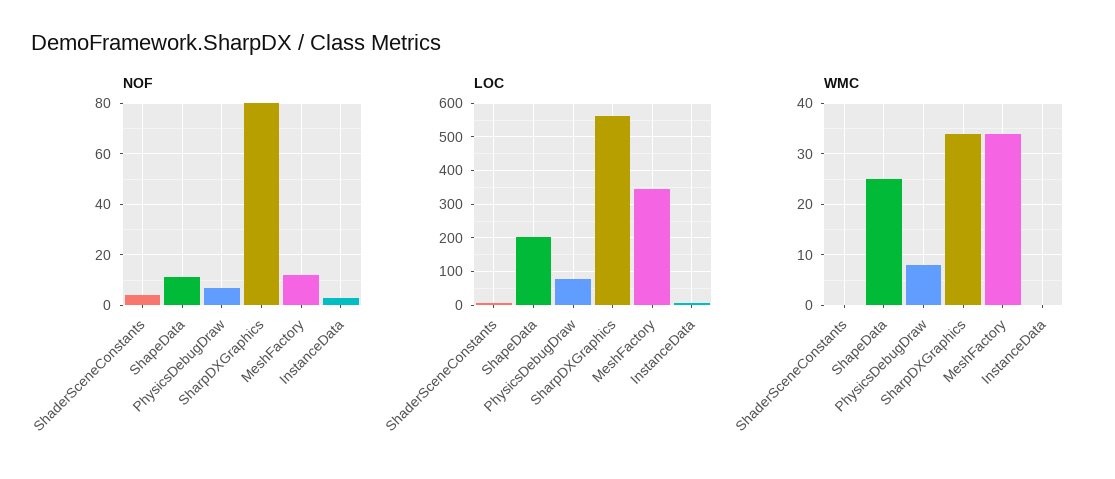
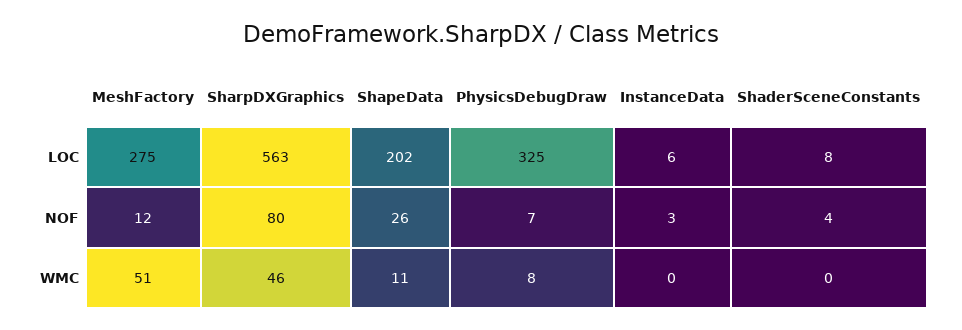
  {
    "NOF": {
      "ShaderSceneConstants": 4,
-     "ShapeData": 10,
+     "ShapeData": 26,
      "PhysicsDebugDraw": 7,
      "SharpDXGraphics": 80,
      "MeshFactory": 12,
      "InstanceData": 3
    },
    "LOC": {
      "ShaderSceneConstants": 8,
      "ShapeData": 202,
-     "PhysicsDebugDraw": 80,
+     "PhysicsDebugDraw": 325,
      "SharpDXGraphics": 563,
-     "MeshFactory": 340,
+     "MeshFactory": 275,
      "InstanceData": 6
    },
    "WMC": {
      "ShaderSceneConstants": 0,
-     "ShapeData": 25,
+     "ShapeData": 11,
      "PhysicsDebugDraw": 8,
-     "SharpDXGraphics": 35,
+     "SharpDXGraphics": 46,
-     "MeshFactory": 35,
+     "MeshFactory": 51,
      "InstanceData": 0
    }
  }

